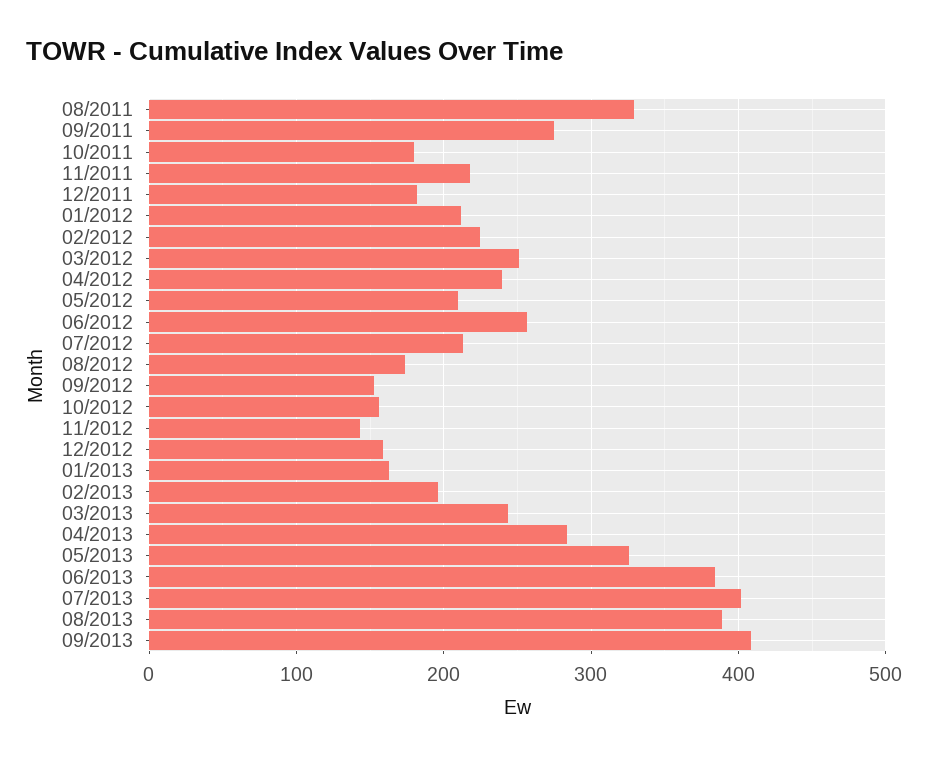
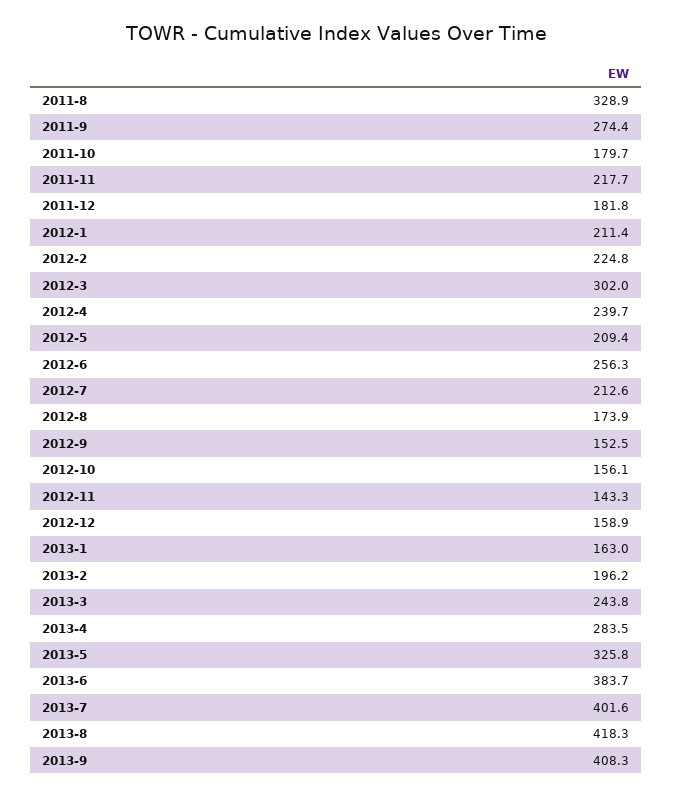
  {
    "08/2011": 328.9,
    "09/2011": 274.4,
    "10/2011": 179.7,
    "11/2011": 217.7,
    "12/2011": 181.8,
    "01/2012": 211.4,
    "02/2012": 224.8,
-   "03/2012": 250,
+   "03/2012": 302,
    "04/2012": 239.7,
    "05/2012": 209.4,
    "06/2012": 256.3,
    "07/2012": 212.6,
    "08/2012": 173.9,
    "09/2012": 152.5,
    "10/2012": 156.1,
    "11/2012": 143.3,
    "12/2012": 158.9,
    "01/2013": 163,
    "02/2013": 196.2,
    "03/2013": 243.8,
    "04/2013": 283.5,
    "05/2013": 325.8,
    "06/2013": 383.7,
    "07/2013": 401.6,
-   "08/2013": 390,
+   "08/2013": 418.3,
    "09/2013": 408.3
  }

